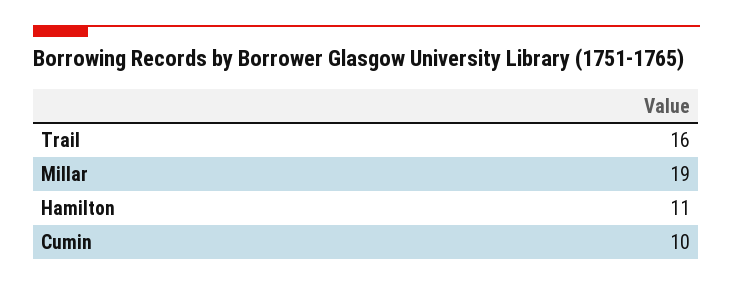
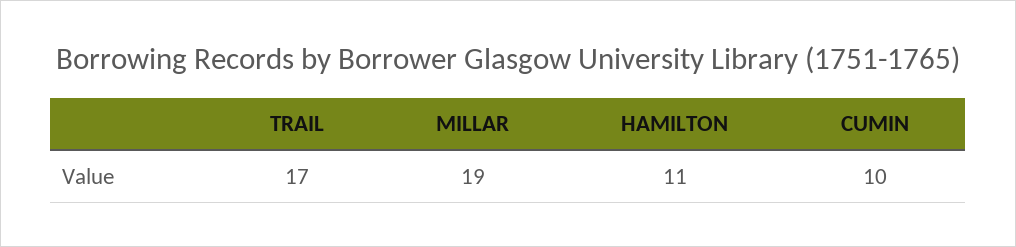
  {
-   "Trail": 16,
+   "Trail": 17,
    "Millar": 19,
    "Hamilton": 11,
    "Cumin": 10
  }

